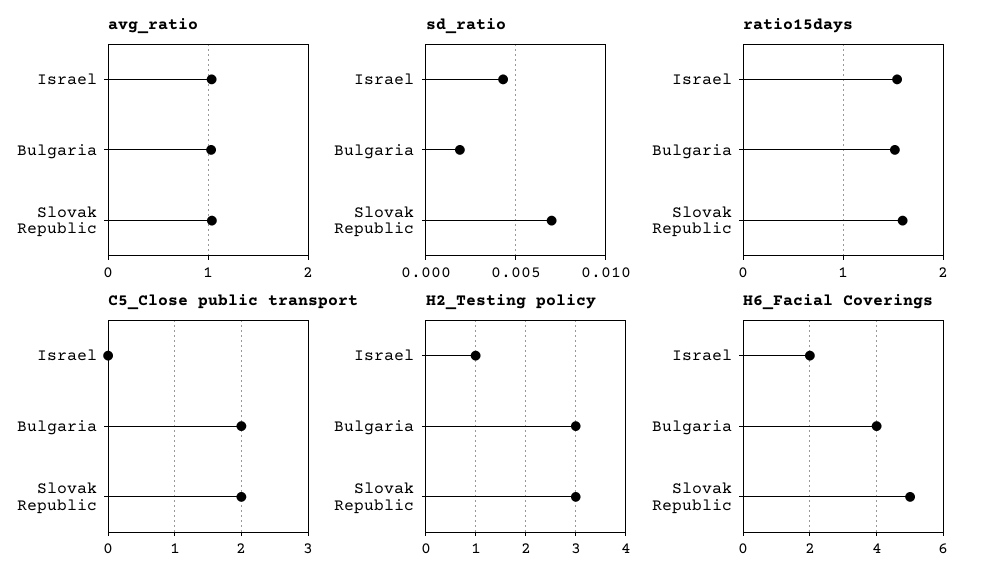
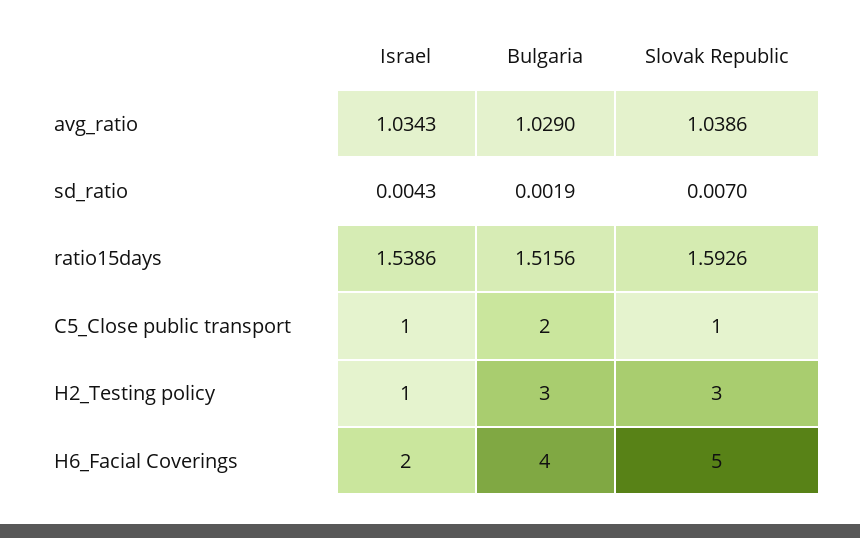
  {
    "avg_ratio": {
      "Israel": 1.0343,
      "Bulgaria": 1.029,
      "Slovak Republic": 1.0386
    },
    "sd_ratio": {
      "Israel": 0.0043,
      "Bulgaria": 0.0019,
      "Slovak Republic": 0.007
    },
    "ratio15days": {
      "Israel": 1.5386,
      "Bulgaria": 1.5156,
      "Slovak Republic": 1.5926
    },
    "C5_Close public transport": {
-     "Israel": 0,
+     "Israel": 1,
      "Bulgaria": 2,
-     "Slovak Republic": 2
+     "Slovak Republic": 1
    },
    "H2_Testing policy": {
      "Israel": 1,
      "Bulgaria": 3,
      "Slovak Republic": 3
    },
    "H6_Facial Coverings": {
      "Israel": 2,
      "Bulgaria": 4,
      "Slovak Republic": 5
    }
  }

